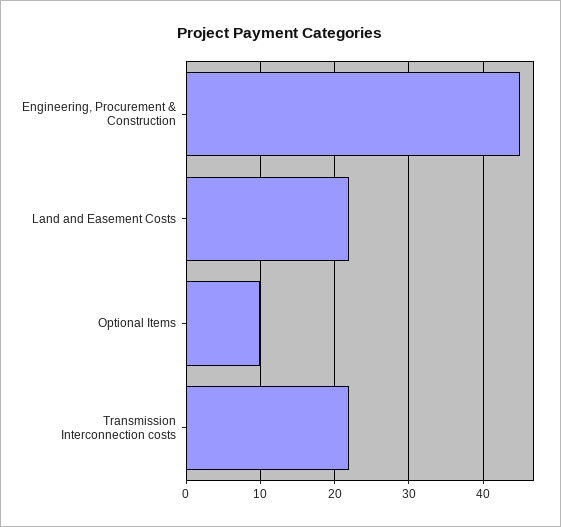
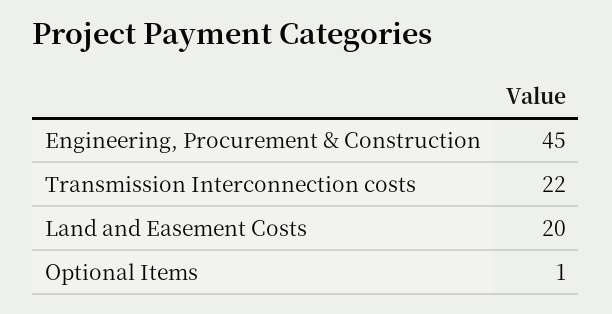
  {
    "Engineering, Procurement & Construction": 45,
-   "Land and Easement Costs": 22,
+   "Land and Easement Costs": 20,
-   "Optional Items": 10,
+   "Optional Items": 1,
    "Transmission Interconnection costs": 22
  }

